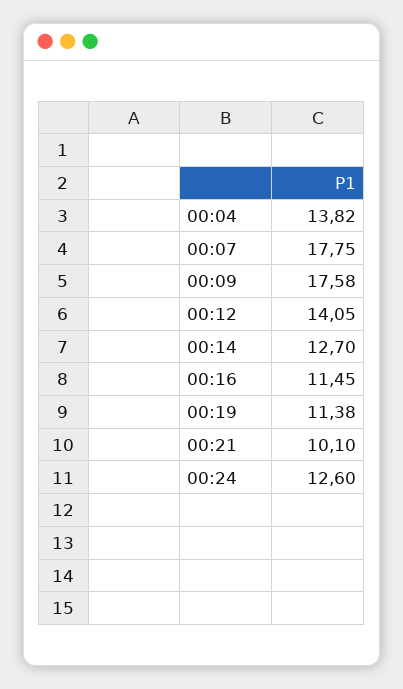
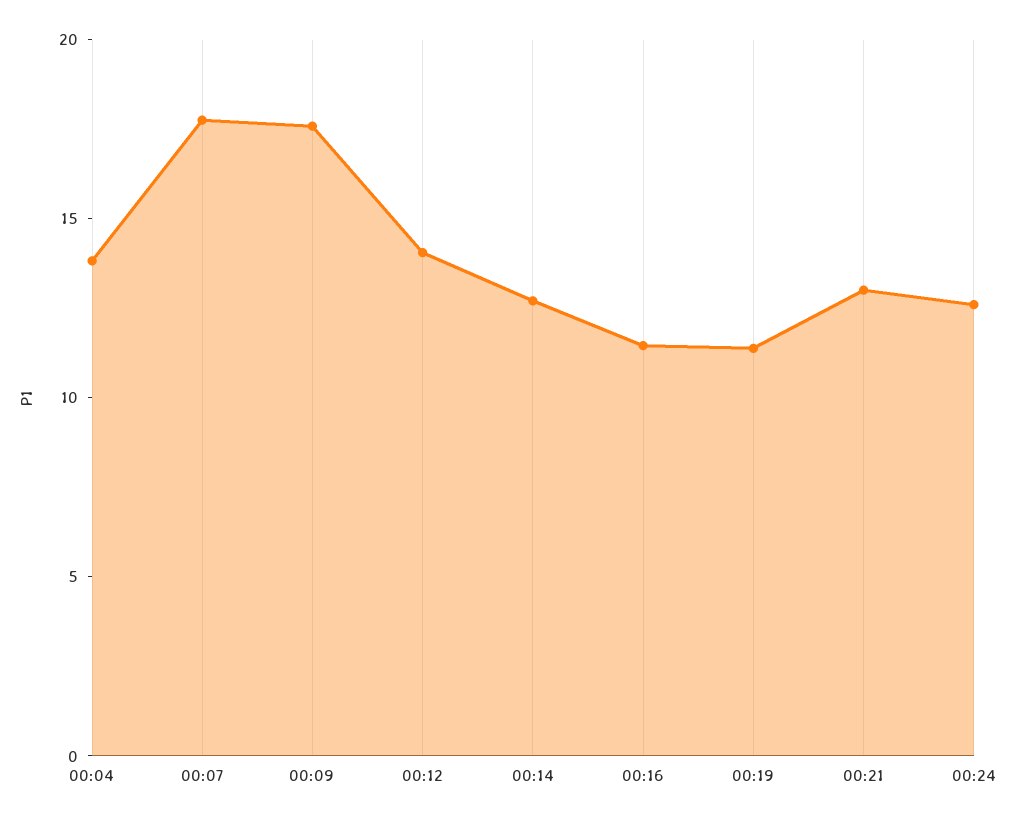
  {
    "00:04": 13.82,
    "00:07": 17.75,
    "00:09": 17.58,
    "00:12": 14.05,
    "00:14": 12.7,
    "00:16": 11.45,
    "00:19": 11.38,
-   "00:21": 10.1,
+   "00:21": 13,
    "00:24": 12.6
  }

